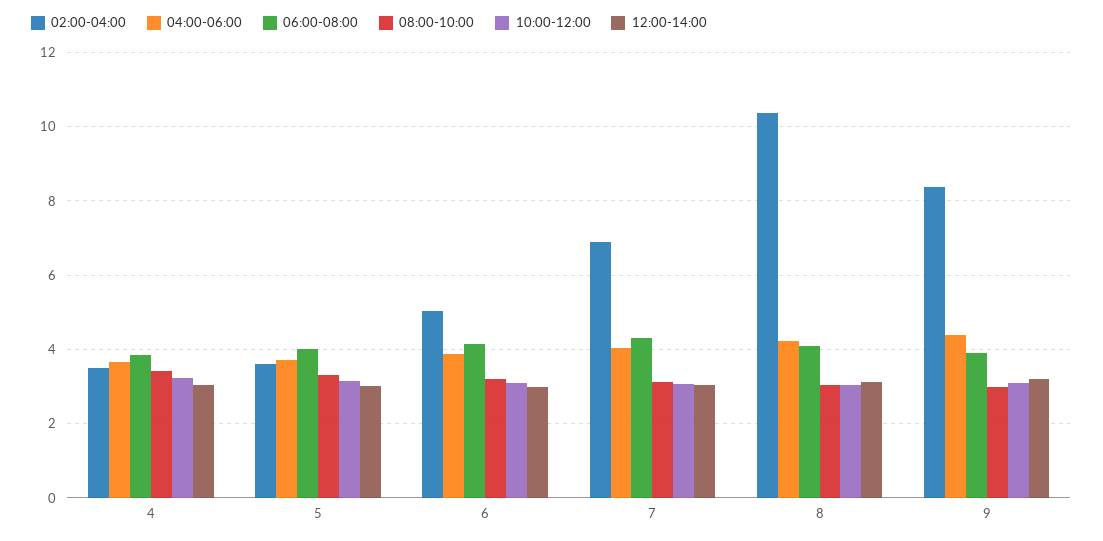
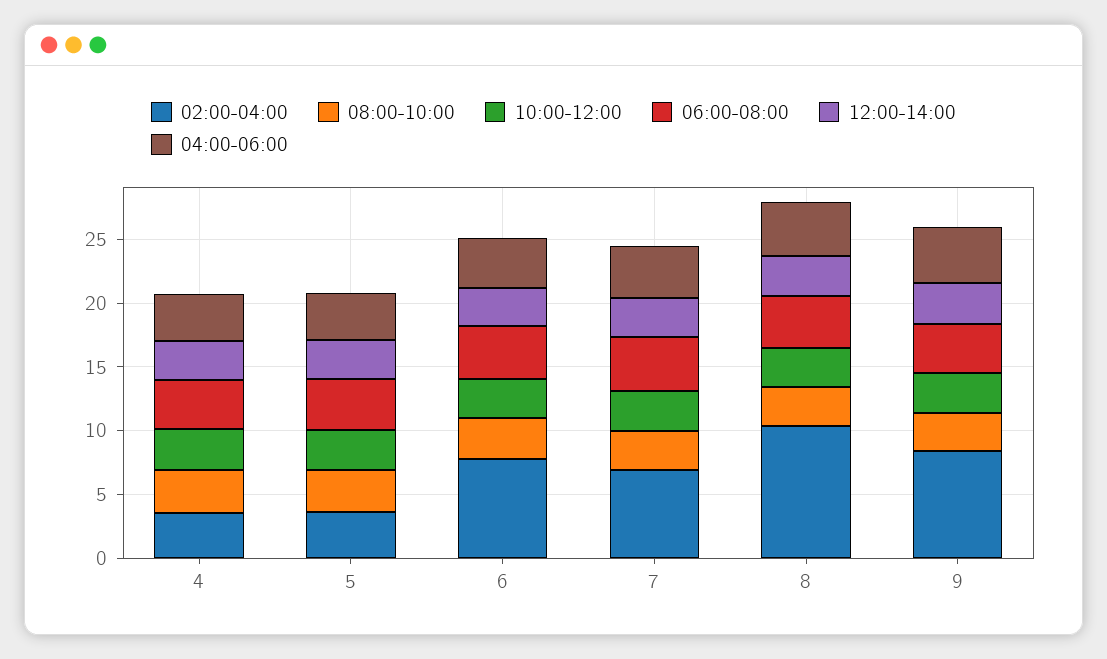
  {
    "02:00-04:00": {
      "4": 3.6,
      "5": 3.6,
-     "6": 5,
+     "6": 8,
      "7": 6.8,
      "8": 10.4,
      "9": 8.4
    },
    "04:00-06:00": {
      "4": 3.6,
      "5": 3.8,
      "6": 3.8,
      "7": 4,
      "8": 4.2,
      "9": 4.4
    },
    "06:00-08:00": {
      "4": 3.8,
      "5": 4,
      "6": 4.2,
      "7": 4.4,
      "8": 4.2,
      "9": 4
    },
    "08:00-10:00": {
      "4": 3.4,
      "5": 3.4,
      "6": 3.2,
      "7": 3.2,
      "8": 3,
      "9": 3
    },
    "10:00-12:00": {
      "4": 3.2,
      "5": 3.2,
      "6": 3.2,
      "7": 3,
      "8": 3,
      "9": 3.2
    },
    "12:00-14:00": {
      "4": 3,
      "5": 3,
      "6": 3,
      "7": 3,
      "8": 3.2,
      "9": 3.2
    }
  }

